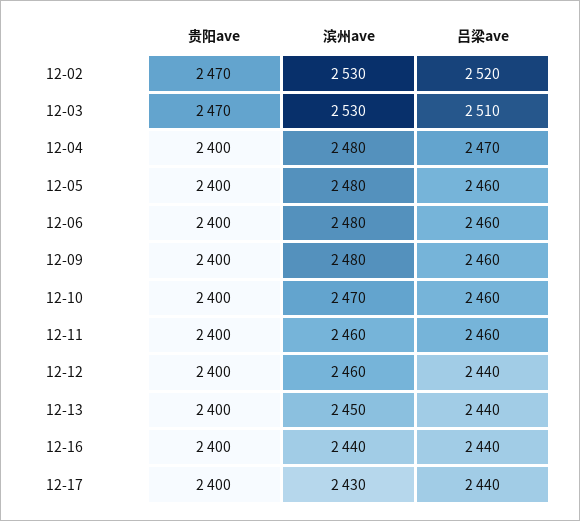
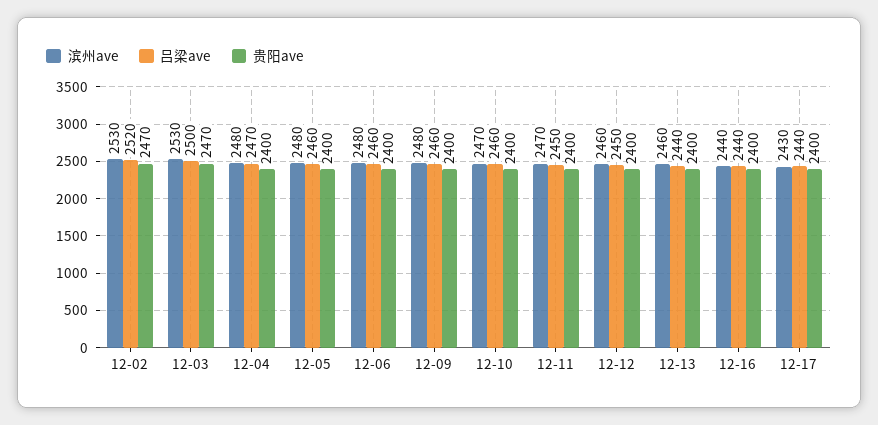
  {
    "贵阳ave": {
      "12-02": 2470,
      "12-03": 2470,
      "12-04": 2400,
      "12-05": 2400,
      "12-06": 2400,
      "12-09": 2400,
      "12-10": 2400,
      "12-11": 2400,
      "12-12": 2400,
      "12-13": 2400,
      "12-16": 2400,
      "12-17": 2400
    },
    "滨州ave": {
      "12-02": 2530,
      "12-03": 2530,
      "12-04": 2480,
      "12-05": 2480,
      "12-06": 2480,
      "12-09": 2480,
      "12-10": 2470,
-     "12-11": 2460,
+     "12-11": 2470,
      "12-12": 2460,
-     "12-13": 2450,
+     "12-13": 2460,
      "12-16": 2440,
      "12-17": 2430
    },
    "吕梁ave": {
      "12-02": 2520,
-     "12-03": 2510,
+     "12-03": 2500,
      "12-04": 2470,
      "12-05": 2460,
      "12-06": 2460,
      "12-09": 2460,
      "12-10": 2460,
-     "12-11": 2460,
+     "12-11": 2450,
-     "12-12": 2440,
+     "12-12": 2450,
      "12-13": 2440,
      "12-16": 2440,
      "12-17": 2440
    }
  }

